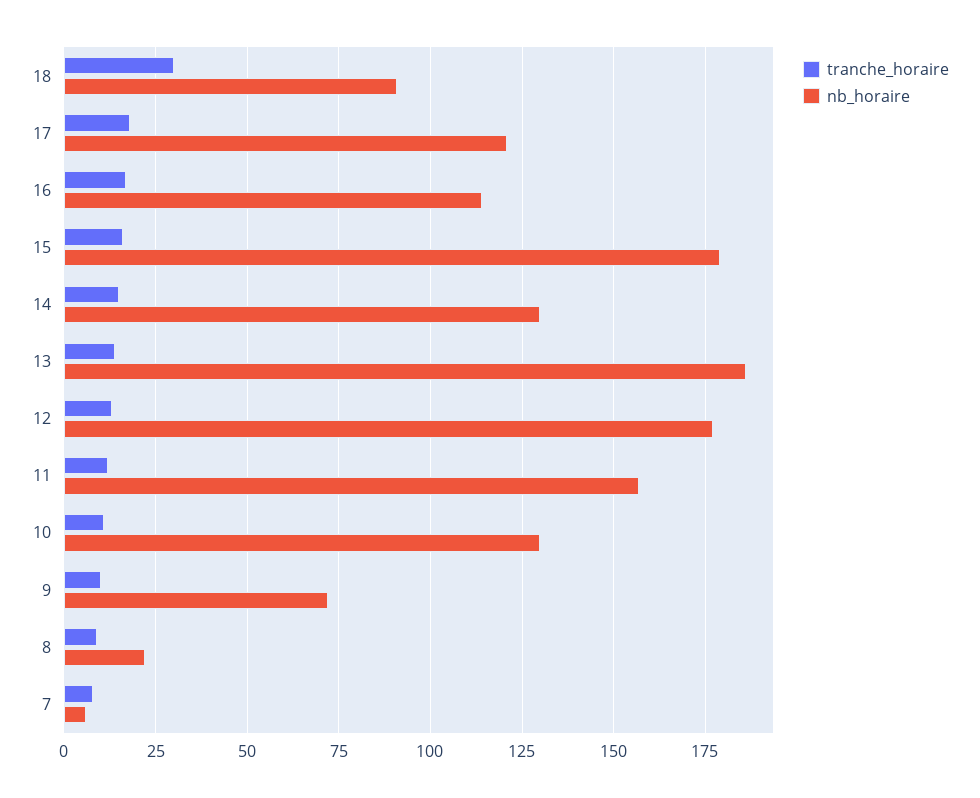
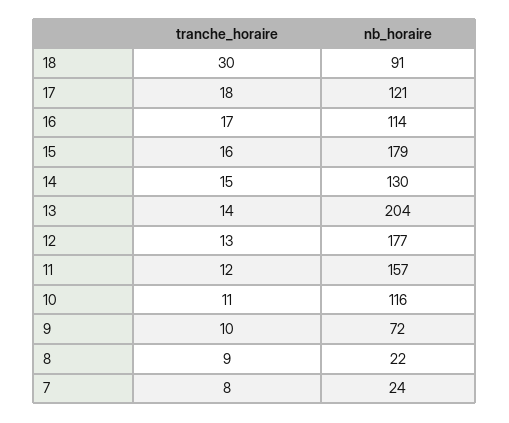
  {
    "tranche_horaire": {
      "18": 30,
      "17": 18,
      "16": 17,
      "15": 16,
      "14": 15,
      "13": 14,
      "12": 13,
      "11": 12,
      "10": 11,
      "9": 10,
      "8": 9,
      "7": 8
    },
    "nb_horaire": {
      "18": 91,
      "17": 121,
      "16": 114,
      "15": 179,
      "14": 130,
-     "13": 185,
+     "13": 204,
      "12": 177,
      "11": 157,
-     "10": 130,
+     "10": 116,
      "9": 72,
      "8": 22,
-     "7": 5
+     "7": 24
    }
  }

